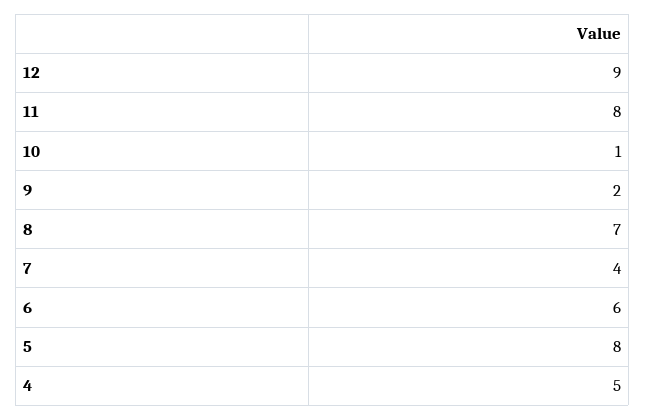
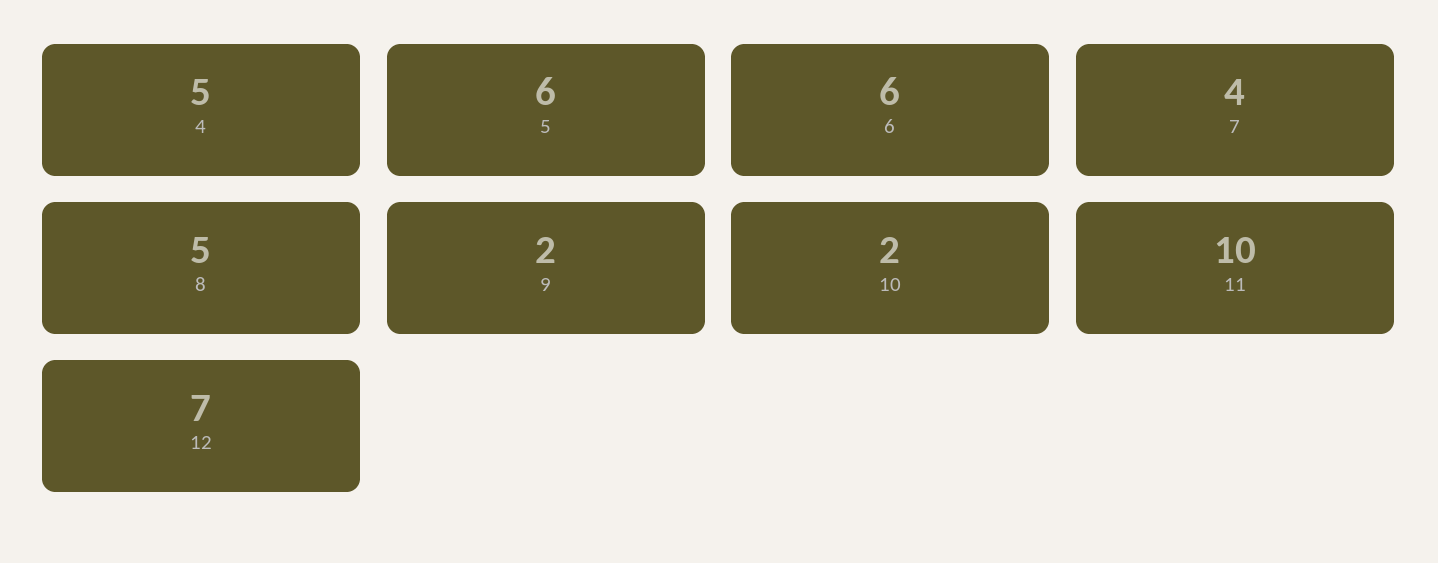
  {
-   "12": 9,
+   "12": 7,
-   "11": 8,
+   "11": 10,
-   "10": 1,
+   "10": 2,
    "9": 2,
-   "8": 7,
+   "8": 5,
    "7": 4,
    "6": 6,
-   "5": 8,
+   "5": 6,
    "4": 5
  }

